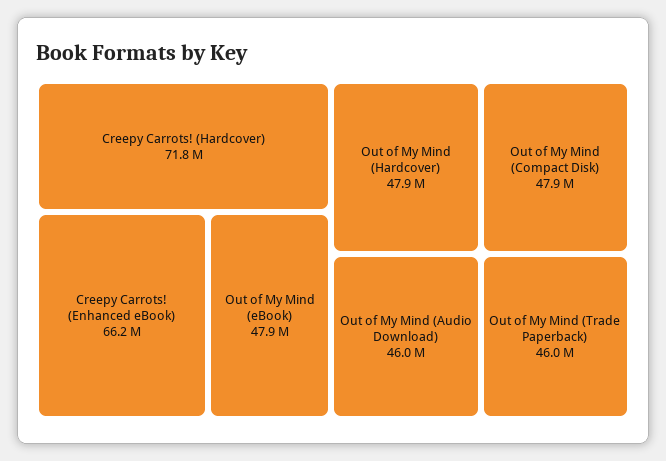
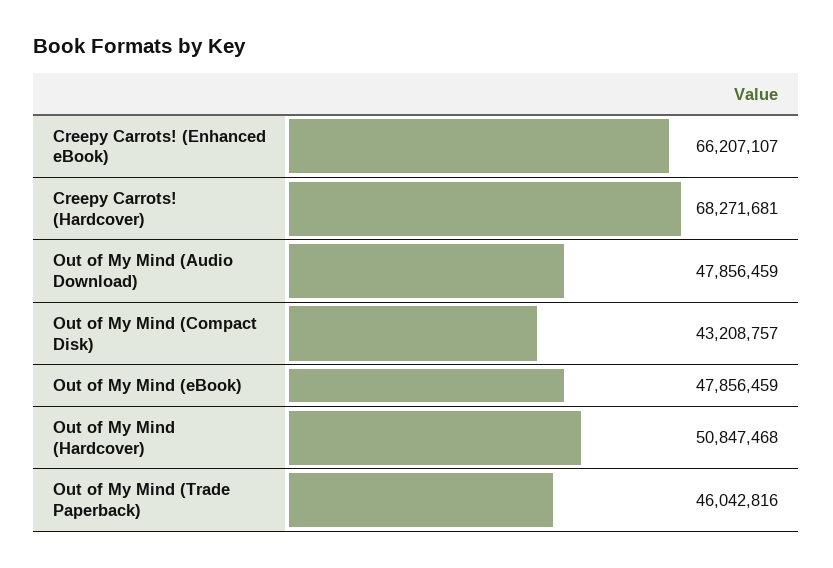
  {
-   "Creepy Carrots! (Hardcover)": 71800000,
+   "Creepy Carrots! (Hardcover)": 68271681,
    "Creepy Carrots! (Enhanced eBook)": 66207107,
    "Out of My Mind (eBook)": 47856459,
-   "Out of My Mind (Hardcover)": 47900000,
+   "Out of My Mind (Hardcover)": 50847468,
-   "Out of My Mind (Compact Disk)": 47900000,
+   "Out of My Mind (Compact Disk)": 43208757,
-   "Out of My Mind (Audio Download)": 46000000,
+   "Out of My Mind (Audio Download)": 47856459,
    "Out of My Mind (Trade Paperback)": 46042816
  }

